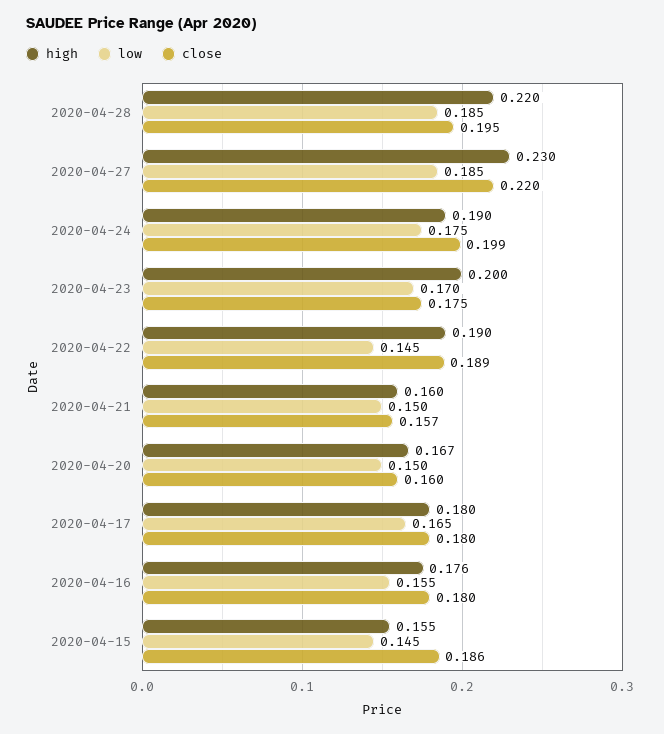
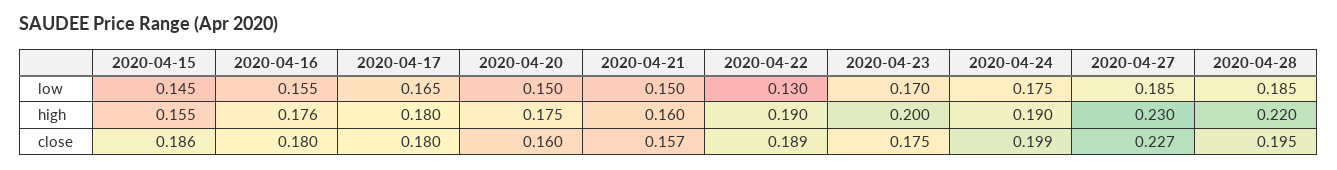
  {
    "high": {
      "2020-04-28": 0.22,
      "2020-04-27": 0.23,
      "2020-04-24": 0.19,
      "2020-04-23": 0.2,
      "2020-04-22": 0.19,
      "2020-04-21": 0.16,
-     "2020-04-20": 0.167,
+     "2020-04-20": 0.175,
      "2020-04-17": 0.18,
      "2020-04-16": 0.176,
      "2020-04-15": 0.155
    },
    "low": {
      "2020-04-28": 0.185,
      "2020-04-27": 0.185,
      "2020-04-24": 0.175,
      "2020-04-23": 0.17,
-     "2020-04-22": 0.145,
+     "2020-04-22": 0.13,
      "2020-04-21": 0.15,
      "2020-04-20": 0.15,
      "2020-04-17": 0.165,
      "2020-04-16": 0.155,
      "2020-04-15": 0.145
    },
    "close": {
      "2020-04-28": 0.195,
-     "2020-04-27": 0.22,
+     "2020-04-27": 0.227,
      "2020-04-24": 0.199,
      "2020-04-23": 0.175,
      "2020-04-22": 0.189,
      "2020-04-21": 0.157,
      "2020-04-20": 0.16,
      "2020-04-17": 0.18,
      "2020-04-16": 0.18,
      "2020-04-15": 0.186
    }
  }

